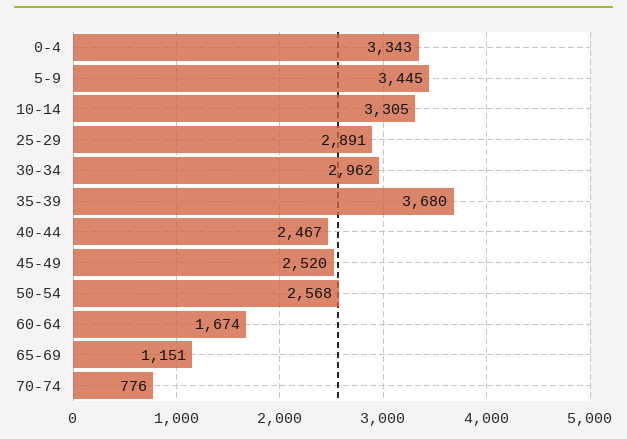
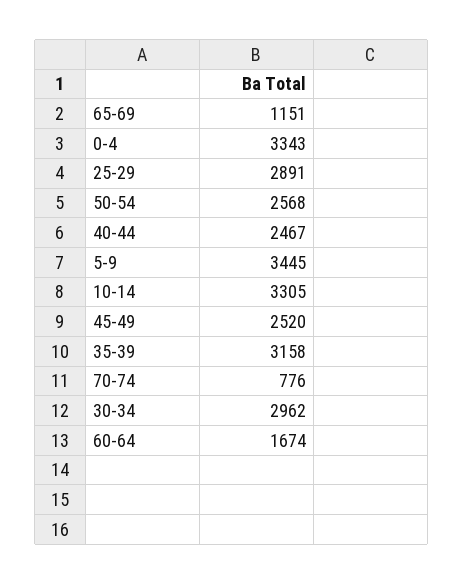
  {
    "0-4": 3343,
    "5-9": 3445,
    "10-14": 3305,
    "25-29": 2891,
    "30-34": 2962,
-   "35-39": 3680,
+   "35-39": 3158,
    "40-44": 2467,
    "45-49": 2520,
    "50-54": 2568,
    "60-64": 1674,
    "65-69": 1151,
    "70-74": 776
  }

